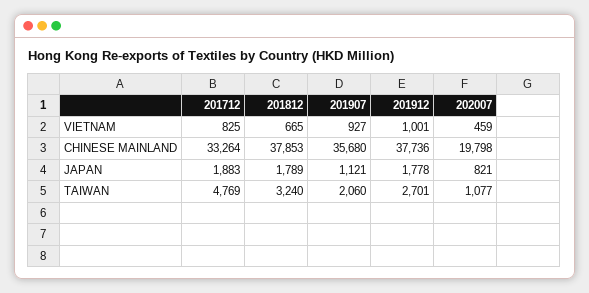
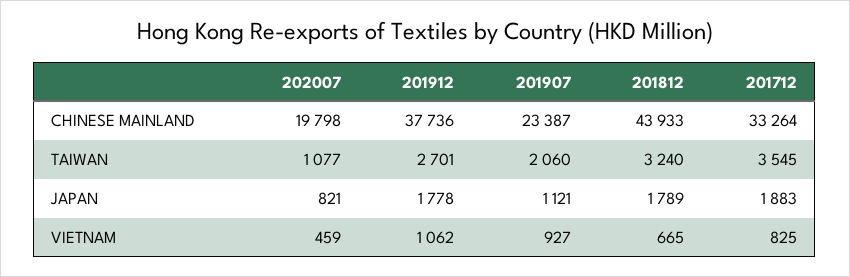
  {
    "201712": {
      "VIETNAM": 825,
      "CHINESE MAINLAND": 33264,
      "JAPAN": 1883,
-     "TAIWAN": 4769
+     "TAIWAN": 3545
    },
    "201812": {
      "VIETNAM": 665,
-     "CHINESE MAINLAND": 37853,
+     "CHINESE MAINLAND": 43933,
      "JAPAN": 1789,
      "TAIWAN": 3240
    },
    "201907": {
      "VIETNAM": 927,
-     "CHINESE MAINLAND": 35680,
+     "CHINESE MAINLAND": 23387,
      "JAPAN": 1121,
      "TAIWAN": 2060
    },
    "201912": {
-     "VIETNAM": 1001,
+     "VIETNAM": 1062,
      "CHINESE MAINLAND": 37736,
      "JAPAN": 1778,
      "TAIWAN": 2701
    },
    "202007": {
      "VIETNAM": 459,
      "CHINESE MAINLAND": 19798,
      "JAPAN": 821,
      "TAIWAN": 1077
    }
  }

